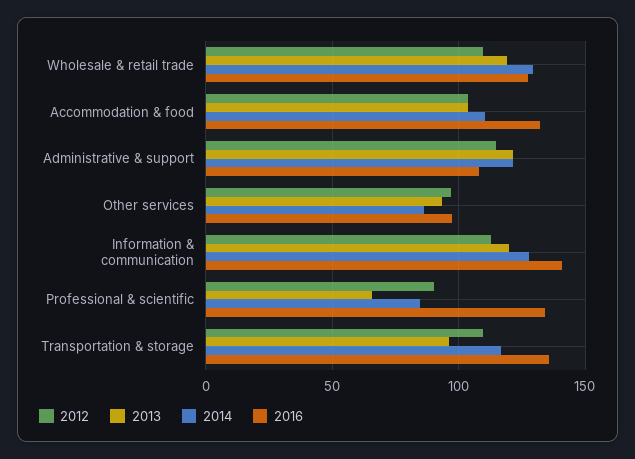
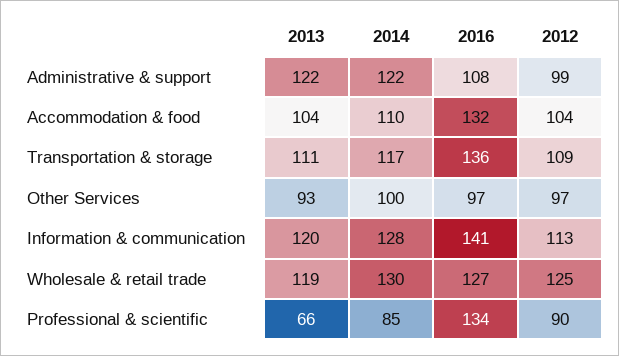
  {
    "2012": {
-     "Wholesale & retail trade": 110,
+     "Wholesale & retail trade": 125,
      "Accommodation & food": 104,
-     "Administrative & support": 115,
+     "Administrative & support": 99,
      "Other services": 97,
      "Information & communication": 113,
      "Professional & scientific": 90,
      "Transportation & storage": 109
    },
    "2013": {
      "Wholesale & retail trade": 119,
      "Accommodation & food": 104,
      "Administrative & support": 122,
      "Other services": 93,
      "Information & communication": 120,
      "Professional & scientific": 66,
-     "Transportation & storage": 95
+     "Transportation & storage": 111
    },
    "2014": {
      "Wholesale & retail trade": 130,
      "Accommodation & food": 110,
      "Administrative & support": 122,
-     "Other services": 85,
+     "Other services": 100,
      "Information & communication": 128,
      "Professional & scientific": 85,
      "Transportation & storage": 117
    },
    "2016": {
      "Wholesale & retail trade": 127,
      "Accommodation & food": 132,
      "Administrative & support": 108,
      "Other services": 97,
      "Information & communication": 141,
      "Professional & scientific": 134,
      "Transportation & storage": 136
    }
  }

